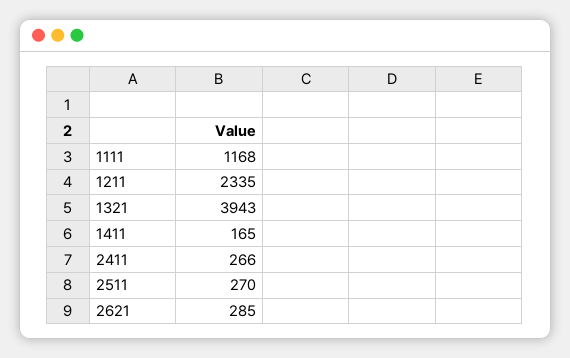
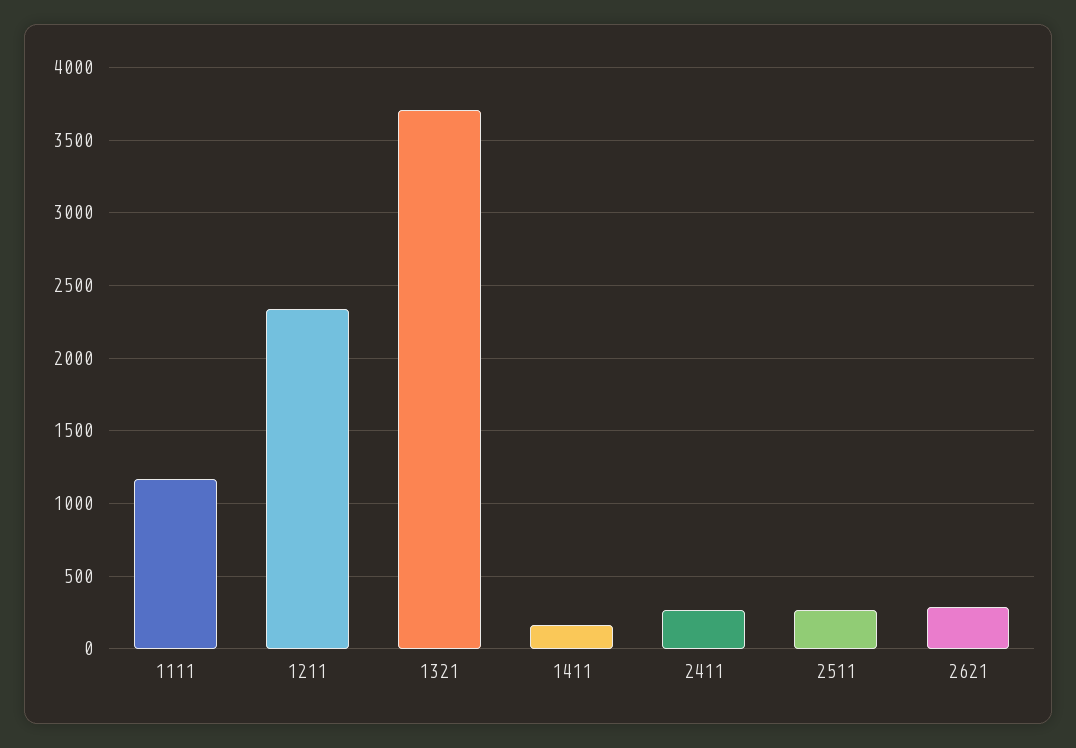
  {
    "1111": 1168,
    "1211": 2335,
-   "1321": 3943,
+   "1321": 3700,
    "1411": 165,
    "2411": 266,
    "2511": 270,
    "2621": 285
  }

